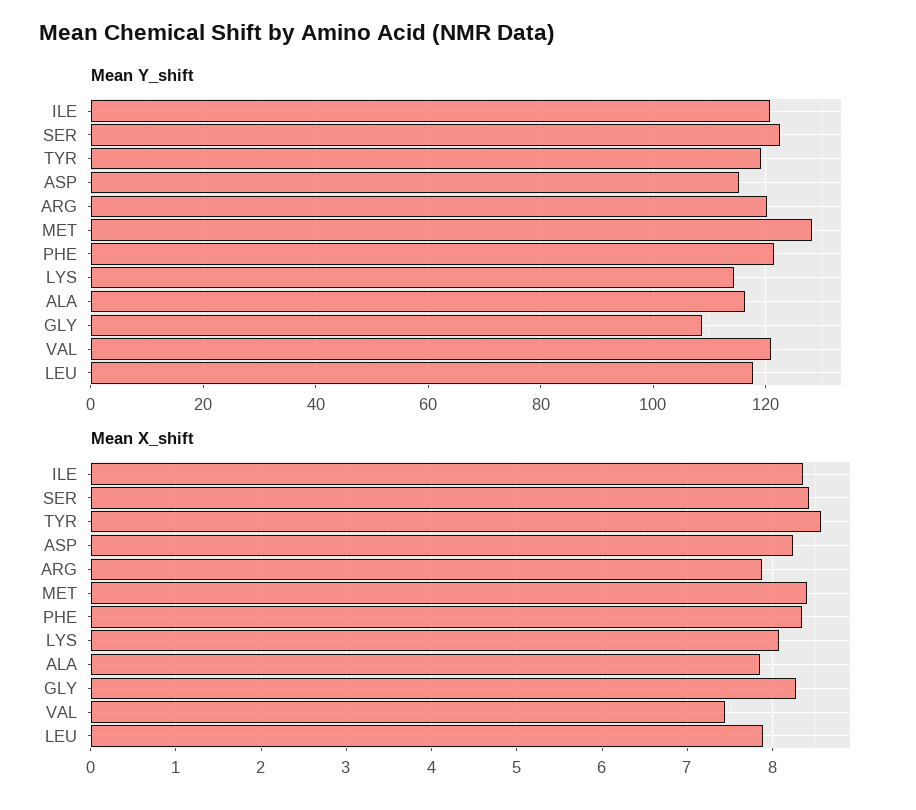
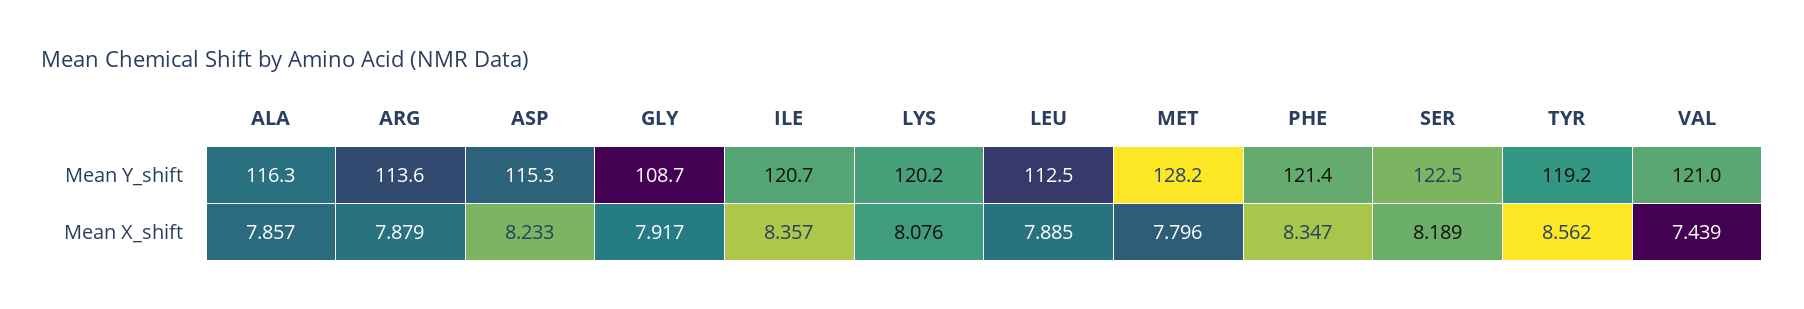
  {
    "Mean Y_shift": {
      "ILE": 120.7,
      "SER": 122.5,
      "TYR": 119.2,
      "ASP": 115.3,
-     "ARG": 120,
+     "ARG": 113.6,
      "MET": 128.2,
      "PHE": 121.4,
-     "LYS": 114,
+     "LYS": 120.2,
      "ALA": 116.3,
      "GLY": 108.7,
      "VAL": 121,
-     "LEU": 118
+     "LEU": 112.5
    },
    "Mean X_shift": {
      "ILE": 8.357,
-     "SER": 8.4,
+     "SER": 8.189,
      "TYR": 8.562,
      "ASP": 8.233,
      "ARG": 7.879,
-     "MET": 8.4,
+     "MET": 7.796,
      "PHE": 8.347,
      "LYS": 8.076,
      "ALA": 7.857,
-     "GLY": 8.3,
+     "GLY": 7.917,
      "VAL": 7.439,
      "LEU": 7.885
    }
  }

